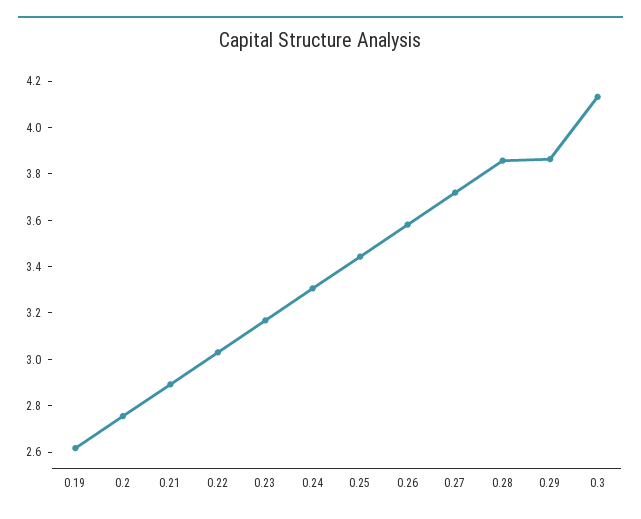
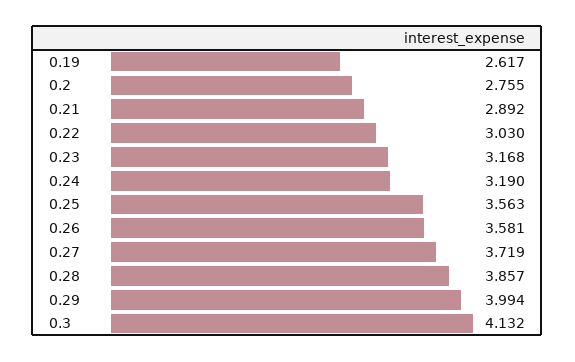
  {
    "0.19": 2.617,
    "0.2": 2.755,
    "0.21": 2.892,
    "0.22": 3.03,
    "0.23": 3.168,
-   "0.24": 3.3,
+   "0.24": 3.19,
-   "0.25": 3.45,
+   "0.25": 3.563,
    "0.26": 3.581,
    "0.27": 3.719,
    "0.28": 3.857,
-   "0.29": 3.85,
+   "0.29": 3.994,
    "0.3": 4.132
  }

